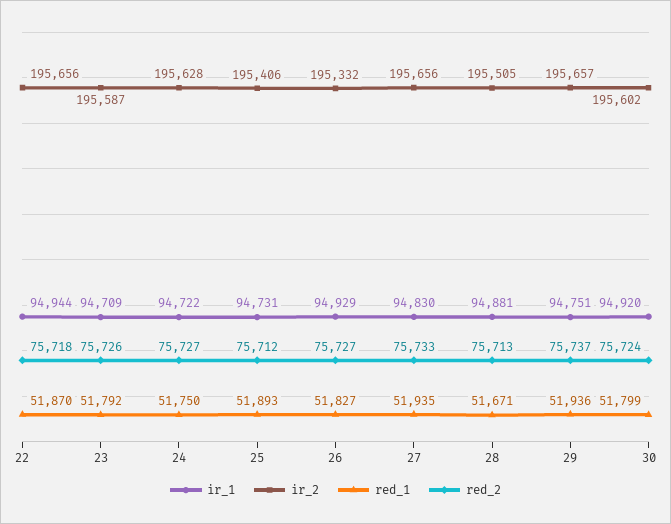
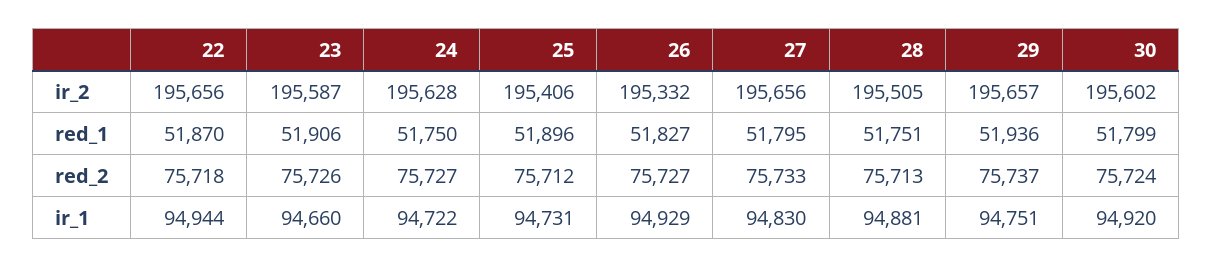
  {
    "ir_1": {
      "22": 94944,
-     "23": 94709,
+     "23": 94660,
      "24": 94722,
      "25": 94731,
      "26": 94929,
      "27": 94830,
      "28": 94881,
      "29": 94751,
      "30": 94920
    },
    "ir_2": {
      "22": 195656,
      "23": 195587,
      "24": 195628,
      "25": 195406,
      "26": 195332,
      "27": 195656,
      "28": 195505,
      "29": 195657,
      "30": 195602
    },
    "red_1": {
      "22": 51870,
-     "23": 51792,
+     "23": 51906,
      "24": 51750,
-     "25": 51893,
+     "25": 51896,
      "26": 51827,
-     "27": 51935,
+     "27": 51795,
-     "28": 51671,
+     "28": 51751,
      "29": 51936,
      "30": 51799
    },
    "red_2": {
      "22": 75718,
      "23": 75726,
      "24": 75727,
      "25": 75712,
      "26": 75727,
      "27": 75733,
      "28": 75713,
      "29": 75737,
      "30": 75724
    }
  }

